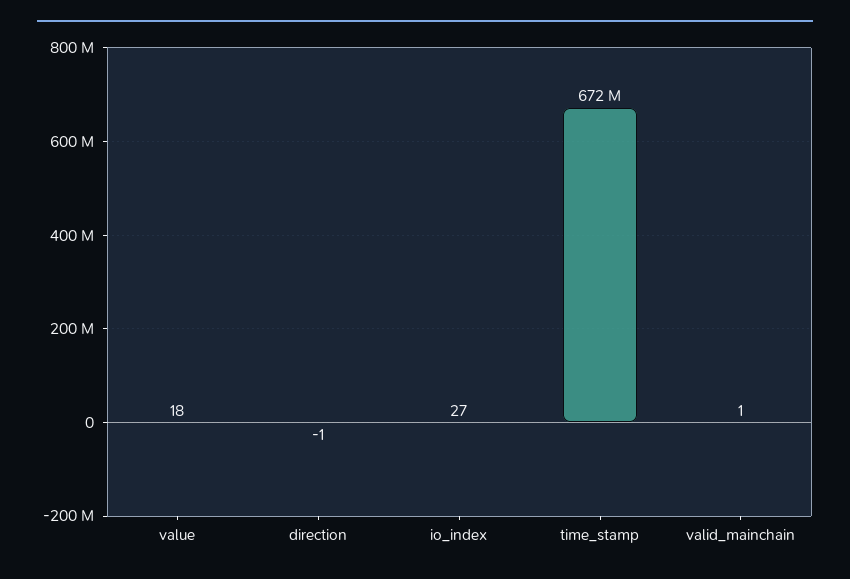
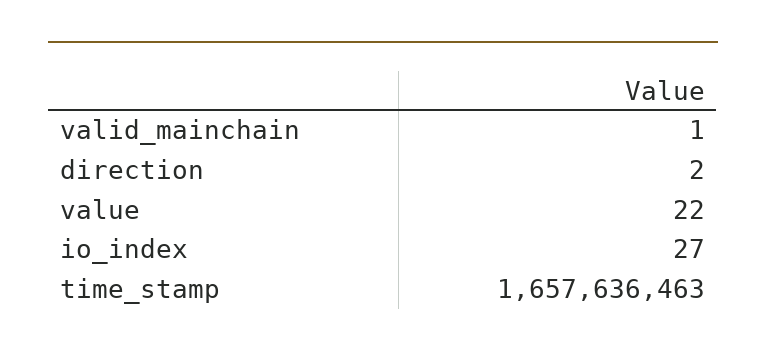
  {
-   "value": 18,
+   "value": 22,
-   "direction": -1,
+   "direction": 2,
    "io_index": 27,
-   "time_stamp": 672000000,
+   "time_stamp": 1657636463,
    "valid_mainchain": 1
  }

